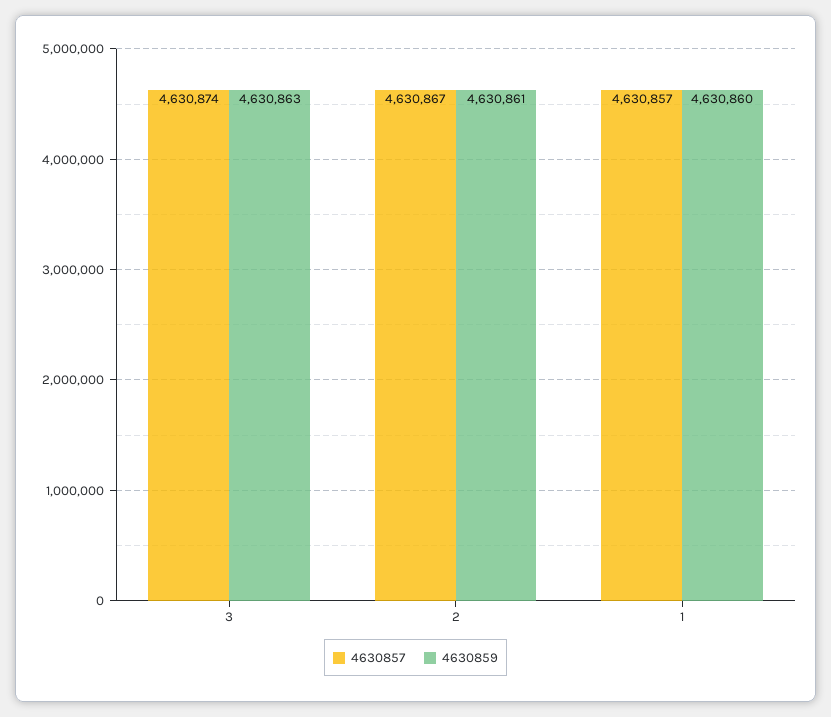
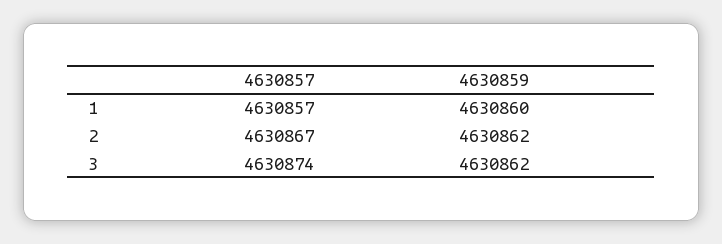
  {
    "4630857": {
      "3": 4630874,
      "2": 4630867,
      "1": 4630857
    },
    "4630859": {
-     "3": 4630863,
+     "3": 4630862,
-     "2": 4630861,
+     "2": 4630862,
      "1": 4630860
    }
  }

